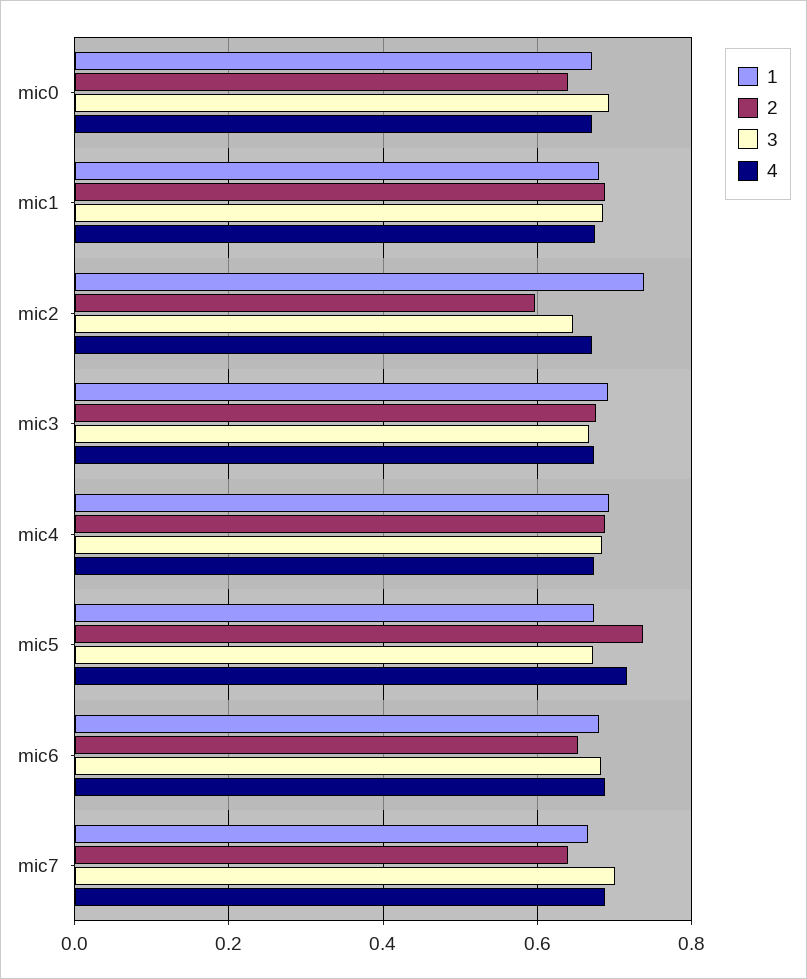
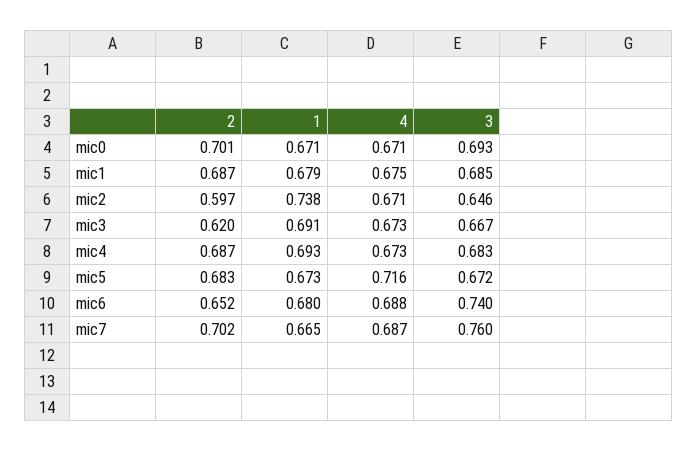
  {
    "1": {
      "mic0": 0.671,
      "mic1": 0.679,
      "mic2": 0.738,
      "mic3": 0.691,
      "mic4": 0.693,
      "mic5": 0.673,
      "mic6": 0.68,
      "mic7": 0.665
    },
    "2": {
-     "mic0": 0.64,
+     "mic0": 0.701,
      "mic1": 0.687,
      "mic2": 0.597,
-     "mic3": 0.68,
+     "mic3": 0.62,
      "mic4": 0.687,
-     "mic5": 0.74,
+     "mic5": 0.683,
      "mic6": 0.652,
-     "mic7": 0.64
+     "mic7": 0.702
    },
    "3": {
      "mic0": 0.693,
      "mic1": 0.685,
      "mic2": 0.646,
      "mic3": 0.667,
      "mic4": 0.683,
      "mic5": 0.672,
-     "mic6": 0.68,
+     "mic6": 0.74,
-     "mic7": 0.7
+     "mic7": 0.76
    },
    "4": {
      "mic0": 0.671,
      "mic1": 0.675,
      "mic2": 0.671,
      "mic3": 0.673,
      "mic4": 0.673,
      "mic5": 0.716,
      "mic6": 0.688,
      "mic7": 0.687
    }
  }

